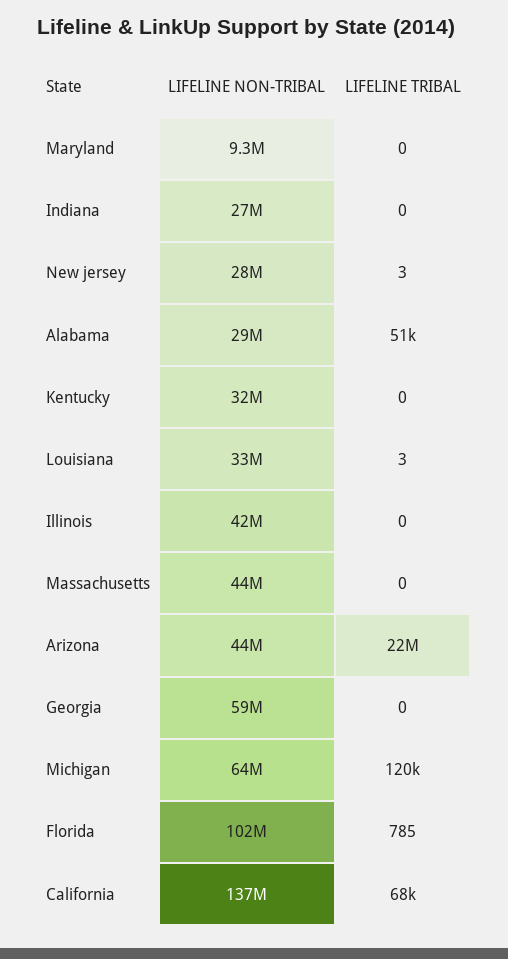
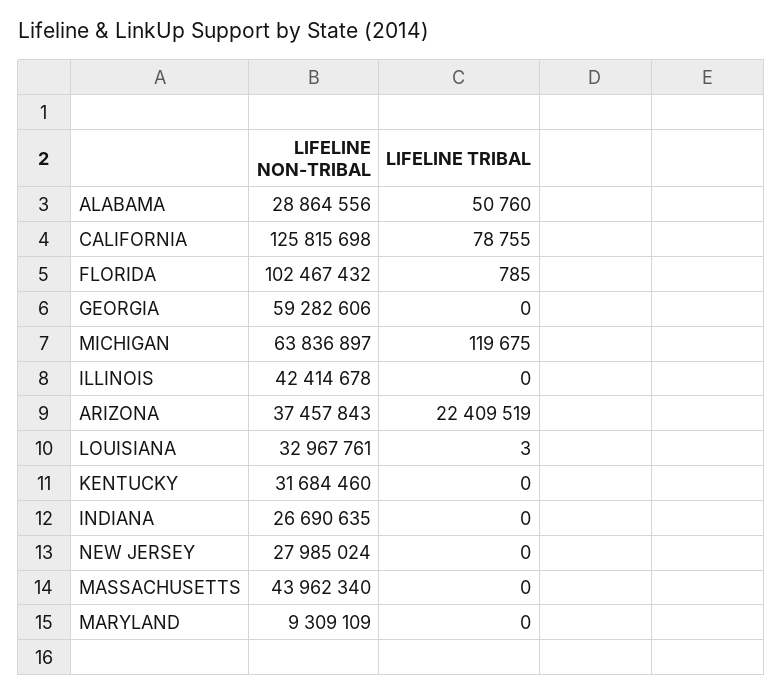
  {
    "LIFELINE NON-TRIBAL": {
      "Maryland": 9309109,
      "Indiana": 26690635,
      "New jersey": 27985024,
      "Alabama": 28864556,
      "Kentucky": 31684460,
      "Louisiana": 32967761,
      "Illinois": 42414678,
      "Massachusetts": 43962340,
-     "Arizona": 44000000,
+     "Arizona": 37457843,
      "Georgia": 59282606,
      "Michigan": 63836897,
      "Florida": 102467432,
-     "California": 137000000
+     "California": 125815698
    },
    "LIFELINE TRIBAL": {
      "Maryland": 0,
      "Indiana": 0,
-     "New jersey": 3,
+     "New jersey": 0,
      "Alabama": 50760,
      "Kentucky": 0,
      "Louisiana": 3,
      "Illinois": 0,
      "Massachusetts": 0,
      "Arizona": 22409519,
      "Georgia": 0,
      "Michigan": 119675,
      "Florida": 785,
-     "California": 68000
+     "California": 78755
    }
  }

